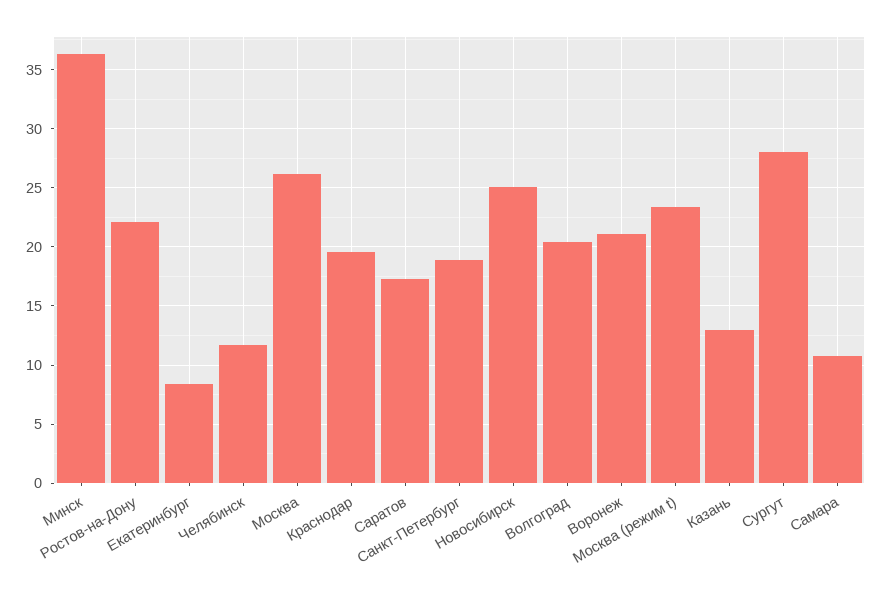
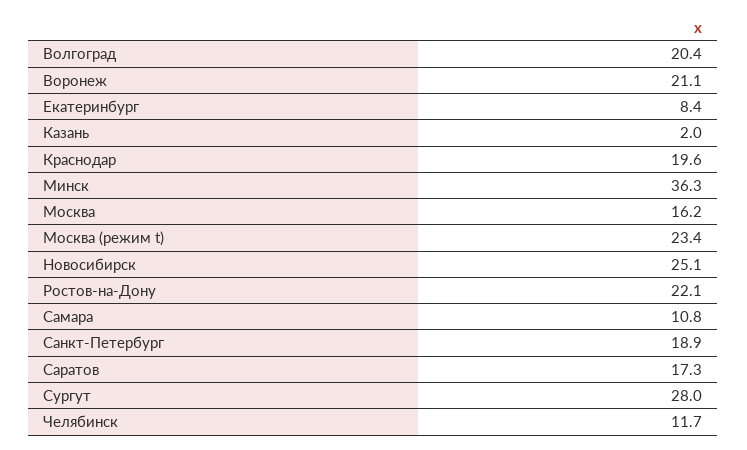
  {
    "Минск": 36.3,
    "Ростов-на-Дону": 22.1,
    "Екатеринбург": 8.4,
    "Челябинск": 11.7,
-   "Москва": 26,
+   "Москва": 16.2,
    "Краснодар": 19.6,
    "Саратов": 17.3,
    "Санкт-Петербург": 18.9,
    "Новосибирск": 25.1,
    "Волгоград": 20.4,
    "Воронеж": 21.1,
    "Москва (режим t)": 23.4,
-   "Казань": 13,
+   "Казань": 2,
    "Сургут": 28,
    "Самара": 10.8
  }

